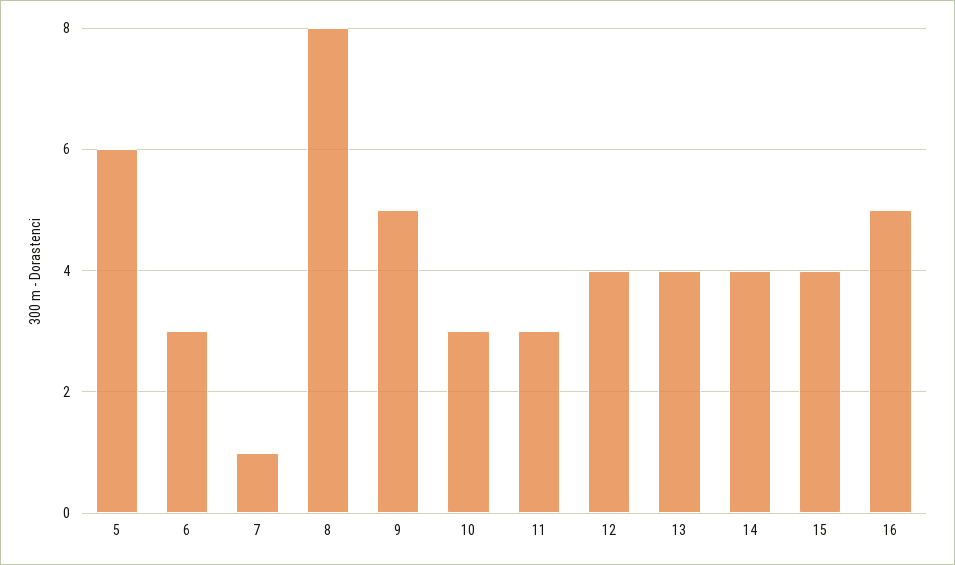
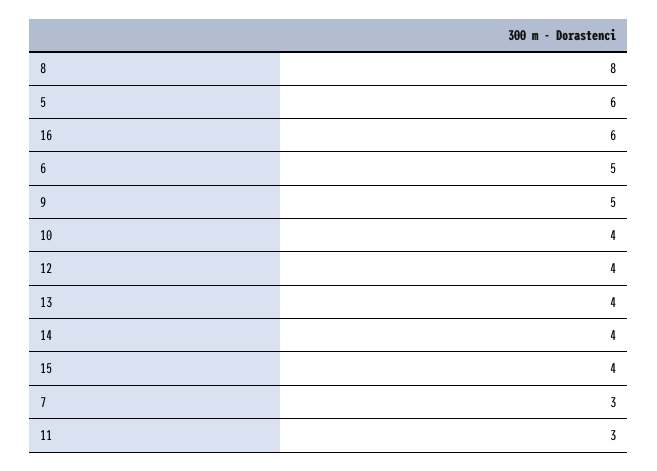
  {
    "5": 6,
-   "6": 3,
+   "6": 5,
-   "7": 1,
+   "7": 3,
    "8": 8,
    "9": 5,
-   "10": 3,
+   "10": 4,
    "11": 3,
    "12": 4,
    "13": 4,
    "14": 4,
    "15": 4,
-   "16": 5
+   "16": 6
  }

